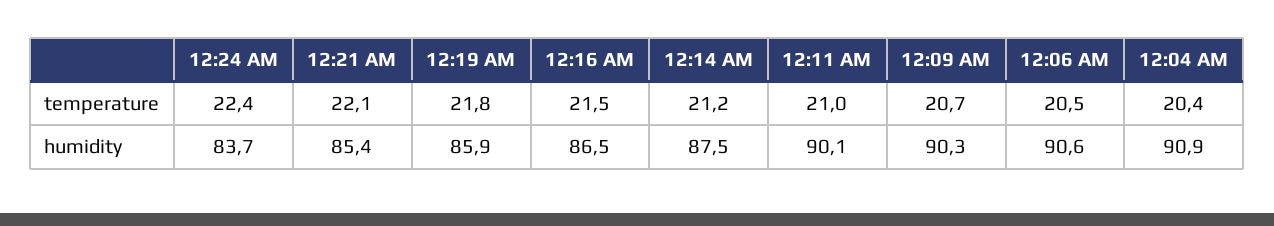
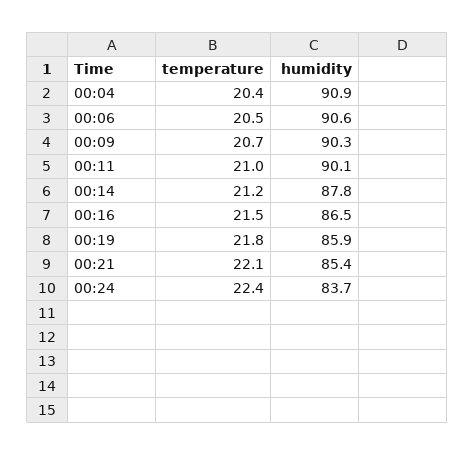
  {
    "12:24 AM": {
      "temperature": 22.4,
      "humidity": 83.7
    },
    "12:21 AM": {
      "temperature": 22.1,
      "humidity": 85.4
    },
    "12:19 AM": {
      "temperature": 21.8,
      "humidity": 85.9
    },
    "12:16 AM": {
      "temperature": 21.5,
      "humidity": 86.5
    },
    "12:14 AM": {
      "temperature": 21.2,
-     "humidity": 87.5
+     "humidity": 87.8
    },
    "12:11 AM": {
      "temperature": 21,
      "humidity": 90.1
    },
    "12:09 AM": {
      "temperature": 20.7,
      "humidity": 90.3
    },
    "12:06 AM": {
      "temperature": 20.5,
      "humidity": 90.6
    },
    "12:04 AM": {
      "temperature": 20.4,
      "humidity": 90.9
    }
  }

